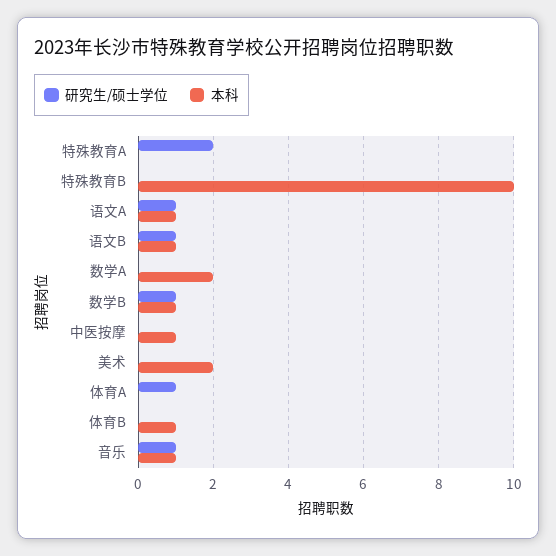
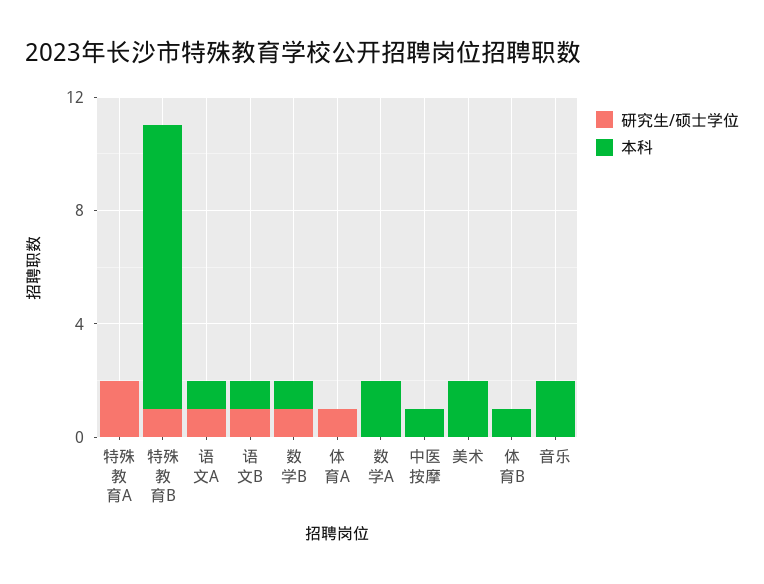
  {
    "研究生/硕士学位": {
      "特殊教育A": 2,
-     "特殊教育B": 0,
+     "特殊教育B": 1,
      "语文A": 1,
      "语文B": 1,
      "数学A": 0,
      "数学B": 1,
      "中医按摩": 0,
      "美术": 0,
      "体育A": 1,
      "体育B": 0,
-     "音乐": 1
+     "音乐": 0
    },
    "本科": {
      "特殊教育A": 0,
      "特殊教育B": 10,
      "语文A": 1,
      "语文B": 1,
      "数学A": 2,
      "数学B": 1,
      "中医按摩": 1,
      "美术": 2,
      "体育A": 0,
      "体育B": 1,
-     "音乐": 1
+     "音乐": 2
    }
  }

